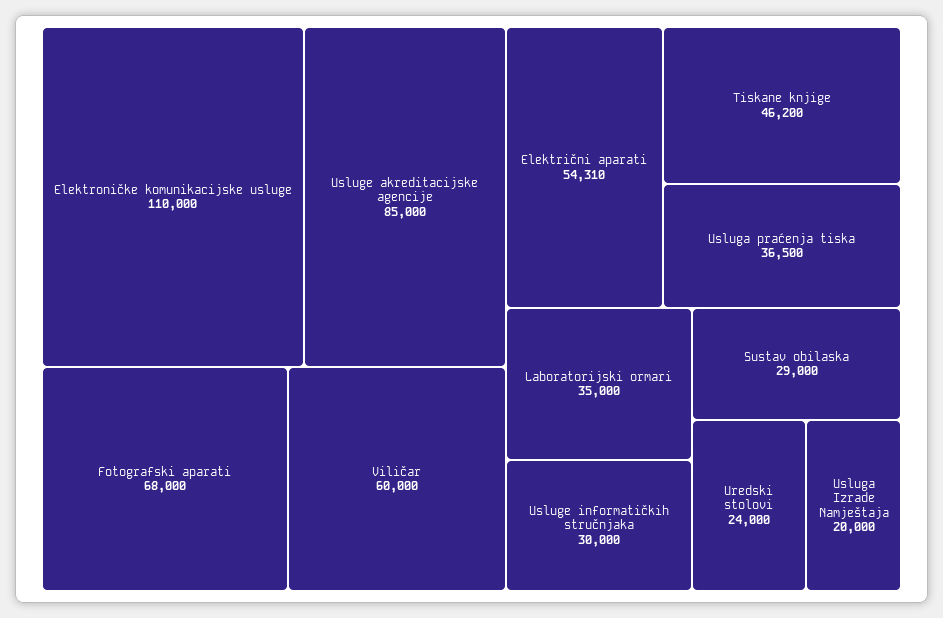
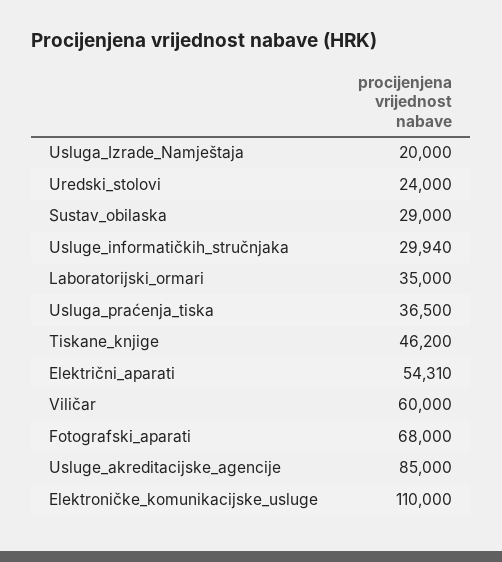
  {
    "Elektroničke komunikacijske usluge": 110000,
    "Usluge akreditacijske agencije": 85000,
    "Fotografski aparati": 68000,
    "Viličar": 60000,
    "Električni aparati": 54310,
    "Tiskane knjige": 46200,
    "Usluga praćenja tiska": 36500,
    "Laboratorijski ormari": 35000,
-   "Usluge informatičkih stručnjaka": 30000,
+   "Usluge informatičkih stručnjaka": 29940,
    "Sustav obilaska": 29000,
    "Uredski stolovi": 24000,
    "Usluga Izrade Namještaja": 20000
  }

